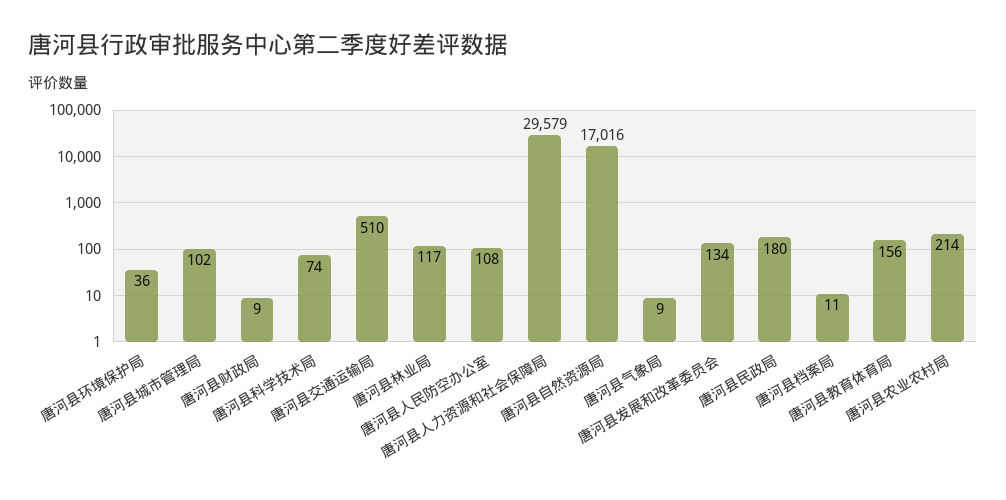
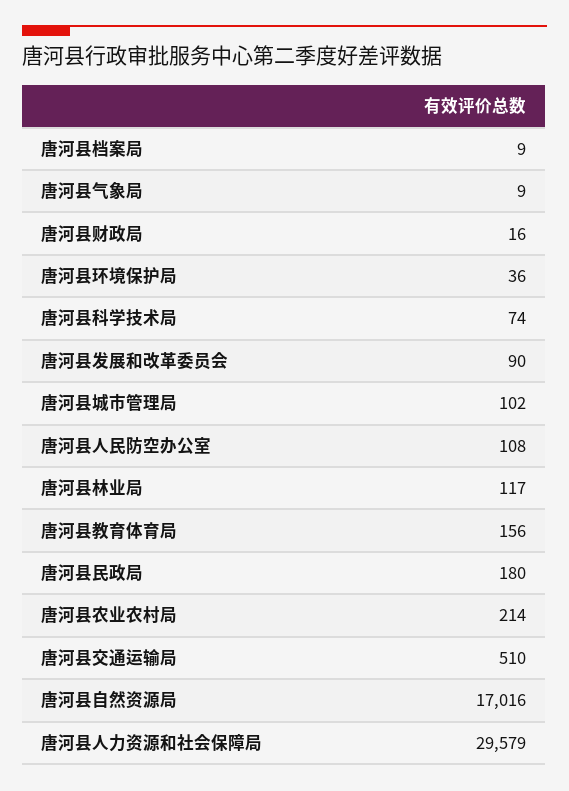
  {
    "唐河县环境保护局": 36,
    "唐河县城市管理局": 102,
-   "唐河县财政局": 9,
+   "唐河县财政局": 16,
    "唐河县科学技术局": 74,
    "唐河县交通运输局": 510,
    "唐河县林业局": 117,
    "唐河县人民防空办公室": 108,
    "唐河县人力资源和社会保障局": 29579,
    "唐河县自然资源局": 17016,
    "唐河县气象局": 9,
-   "唐河县发展和改革委员会": 134,
+   "唐河县发展和改革委员会": 90,
    "唐河县民政局": 180,
-   "唐河县档案局": 11,
+   "唐河县档案局": 9,
    "唐河县教育体育局": 156,
    "唐河县农业农村局": 214
  }

